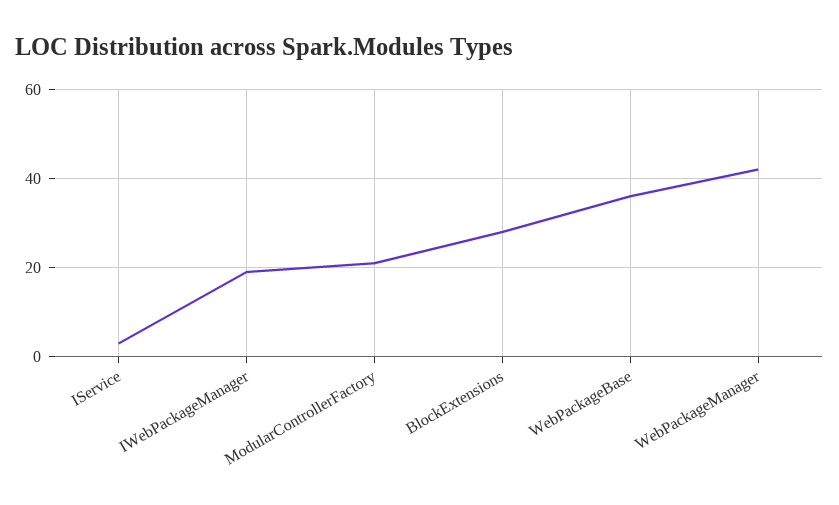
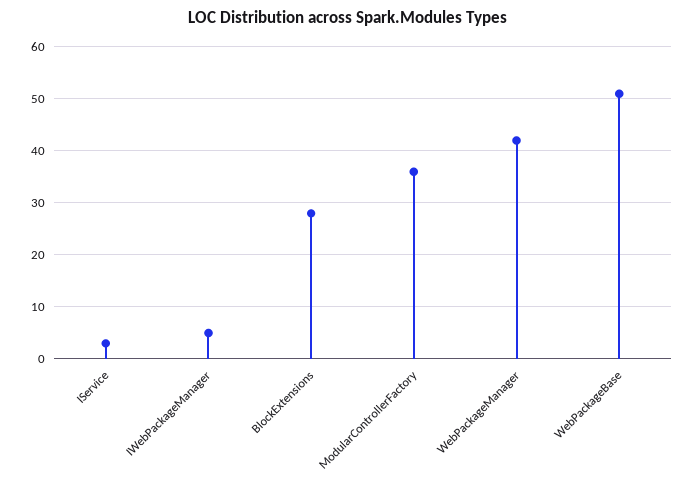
  {
    "IService": 5,
-   "IWebPackageManager": 20,
+   "IWebPackageManager": 5,
-   "ModularControllerFactory": 20,
+   "ModularControllerFactory": 35,
    "BlockExtensions": 30,
-   "WebPackageBase": 35,
+   "WebPackageBase": 50,
    "WebPackageManager": 40
  }

